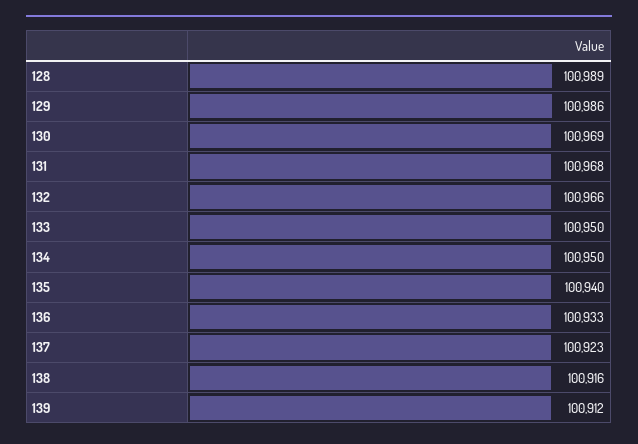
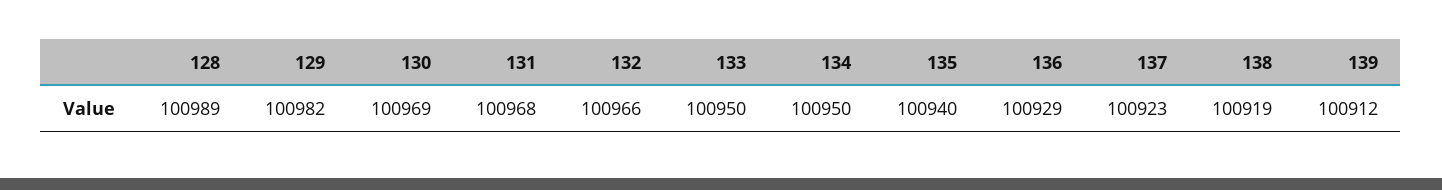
  {
    "128": 100989,
-   "129": 100986,
+   "129": 100982,
    "130": 100969,
    "131": 100968,
    "132": 100966,
    "133": 100950,
    "134": 100950,
    "135": 100940,
-   "136": 100933,
+   "136": 100929,
    "137": 100923,
-   "138": 100916,
+   "138": 100919,
    "139": 100912
  }

